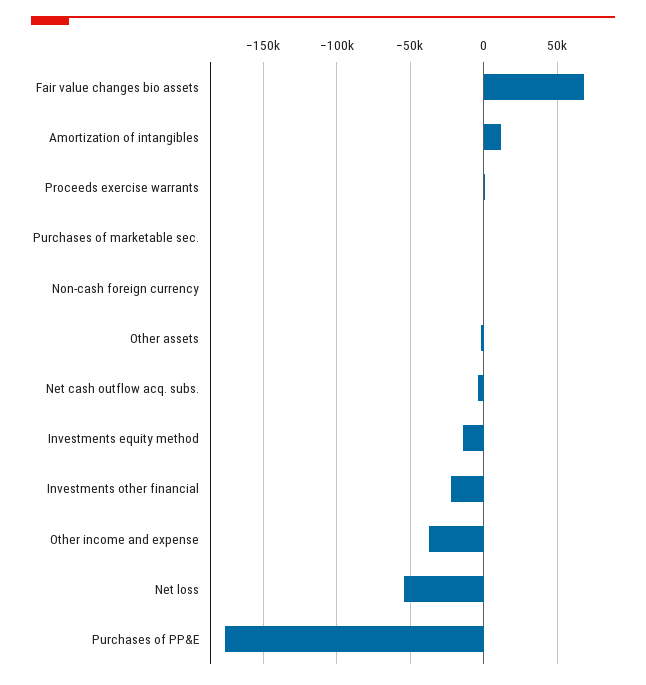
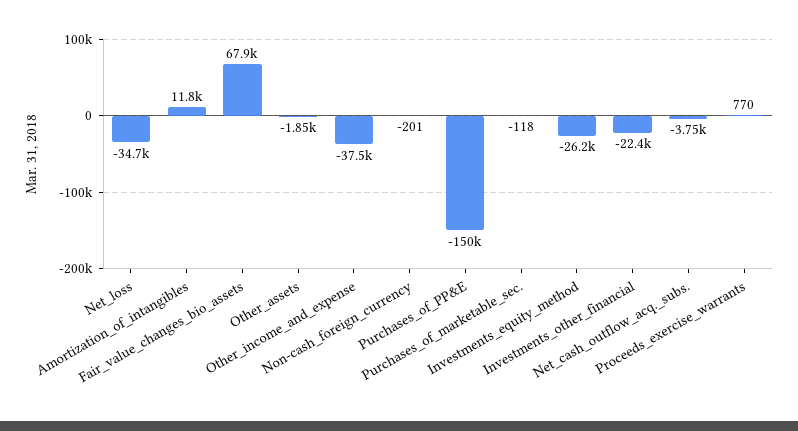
  {
    "Fair value changes bio assets": 67900,
    "Amortization of intangibles": 11800,
    "Proceeds exercise warrants": 770,
    "Purchases of marketable sec.": -118,
    "Non-cash foreign currency": -201,
    "Other assets": -1850,
    "Net cash outflow acq. subs.": -3750,
-   "Investments equity method": -15000,
+   "Investments equity method": -26200,
    "Investments other financial": -22400,
    "Other income and expense": -37500,
-   "Net loss": -55000,
+   "Net loss": -34700,
-   "Purchases of PP&E": -175000
+   "Purchases of PP&E": -150000
  }

